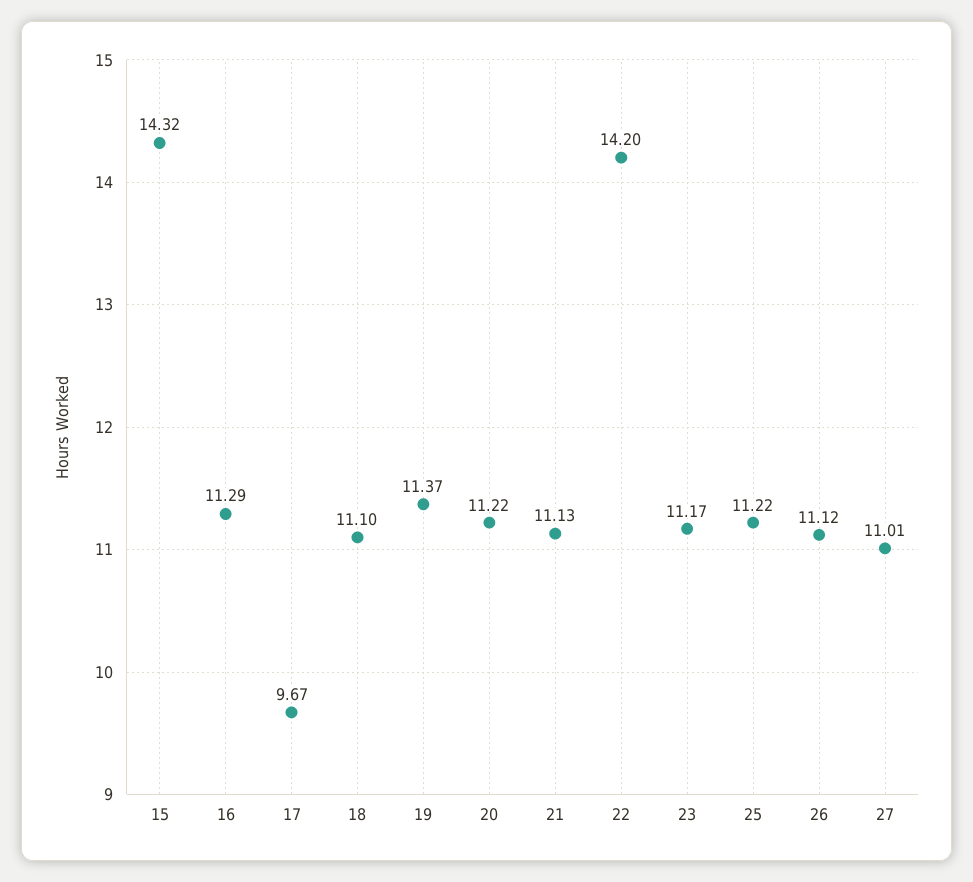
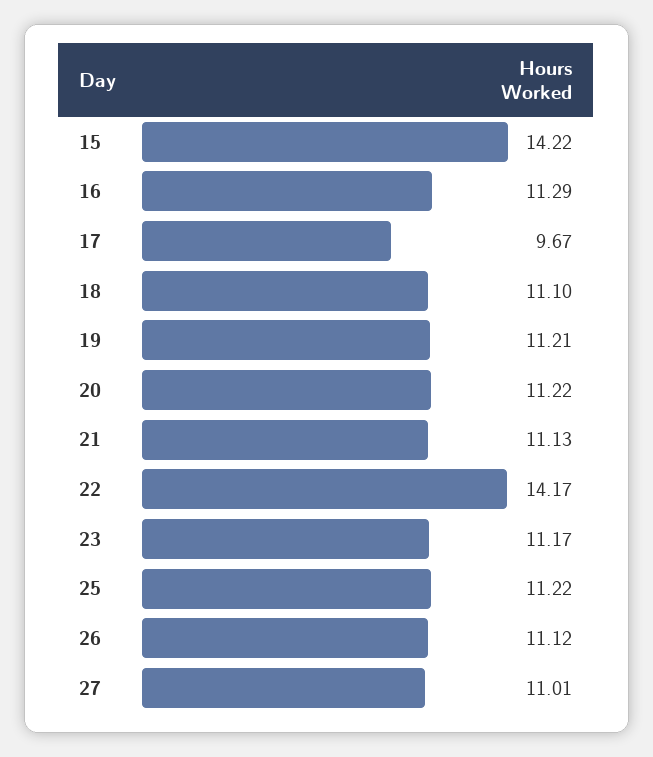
  {
-   "15": 14.32,
+   "15": 14.22,
    "16": 11.29,
    "17": 9.67,
    "18": 11.1,
-   "19": 11.37,
+   "19": 11.21,
    "20": 11.22,
    "21": 11.13,
-   "22": 14.2,
+   "22": 14.17,
    "23": 11.17,
    "25": 11.22,
    "26": 11.12,
    "27": 11.01
  }

